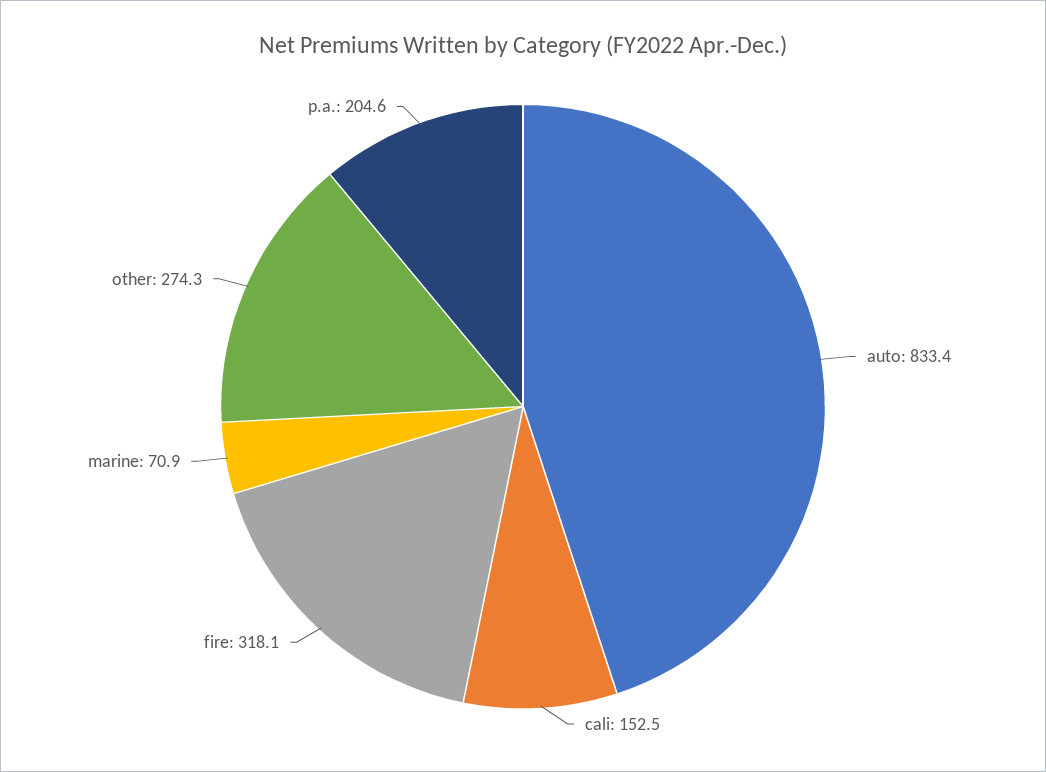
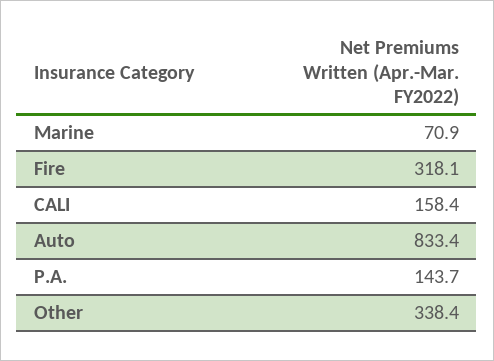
  {
    "auto": 833.4,
-   "cali": 152.5,
+   "cali": 158.4,
    "fire": 318.1,
    "marine": 70.9,
-   "other": 274.3,
+   "other": 338.4,
-   "p.a.": 204.6
+   "p.a.": 143.7
  }

